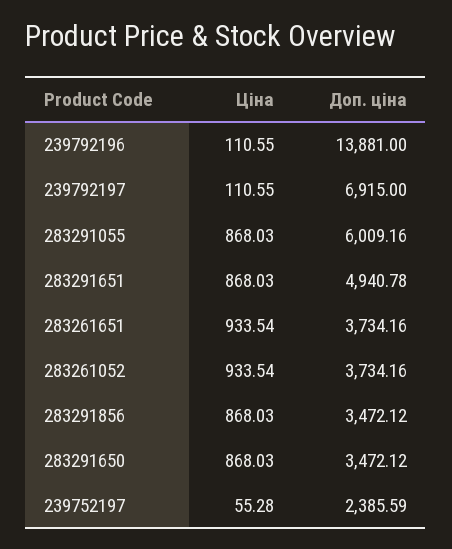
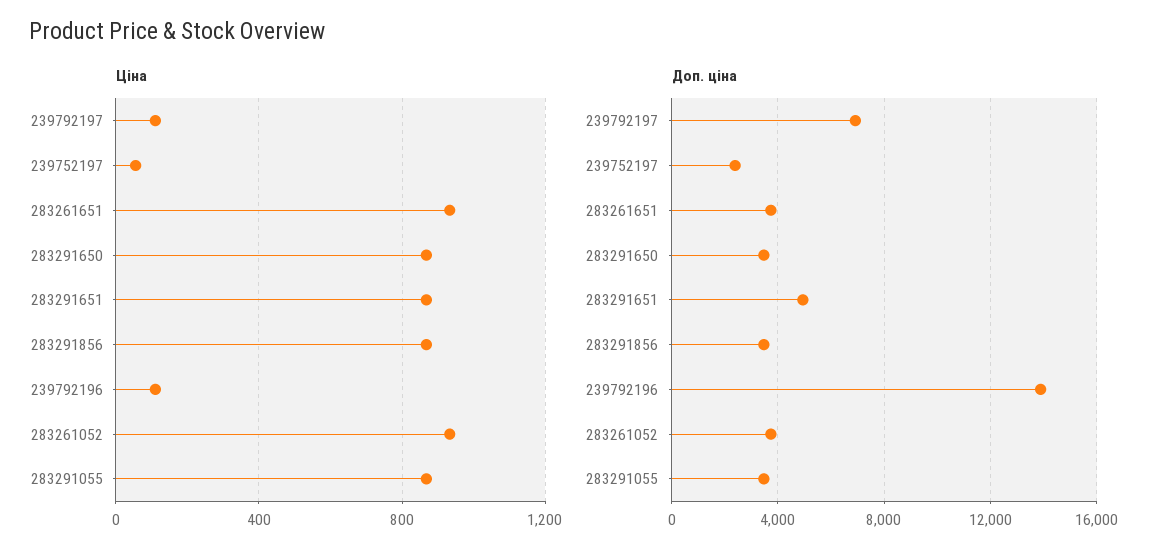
  {
    "Ціна": {
      "239792196": 110.55,
      "239792197": 110.55,
      "283291055": 868.03,
      "283291651": 868.03,
      "283261651": 933.54,
      "283261052": 933.54,
      "283291856": 868.03,
      "283291650": 868.03,
      "239752197": 55.28
    },
    "Доп. ціна": {
      "239792196": 13881,
      "239792197": 6915,
-     "283291055": 6009.16,
+     "283291055": 3500,
      "283291651": 4940.78,
      "283261651": 3734.16,
      "283261052": 3734.16,
      "283291856": 3472.12,
      "283291650": 3472.12,
      "239752197": 2385.59
    }
  }

